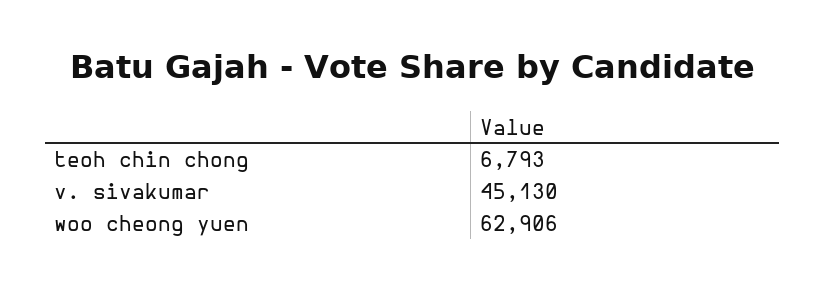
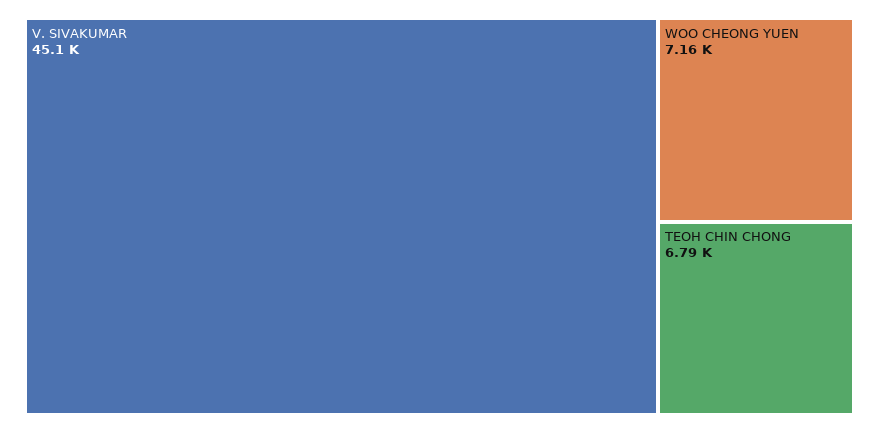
  {
    "teoh chin chong": 6793,
    "v. sivakumar": 45130,
-   "woo cheong yuen": 62906
+   "woo cheong yuen": 7160
  }

